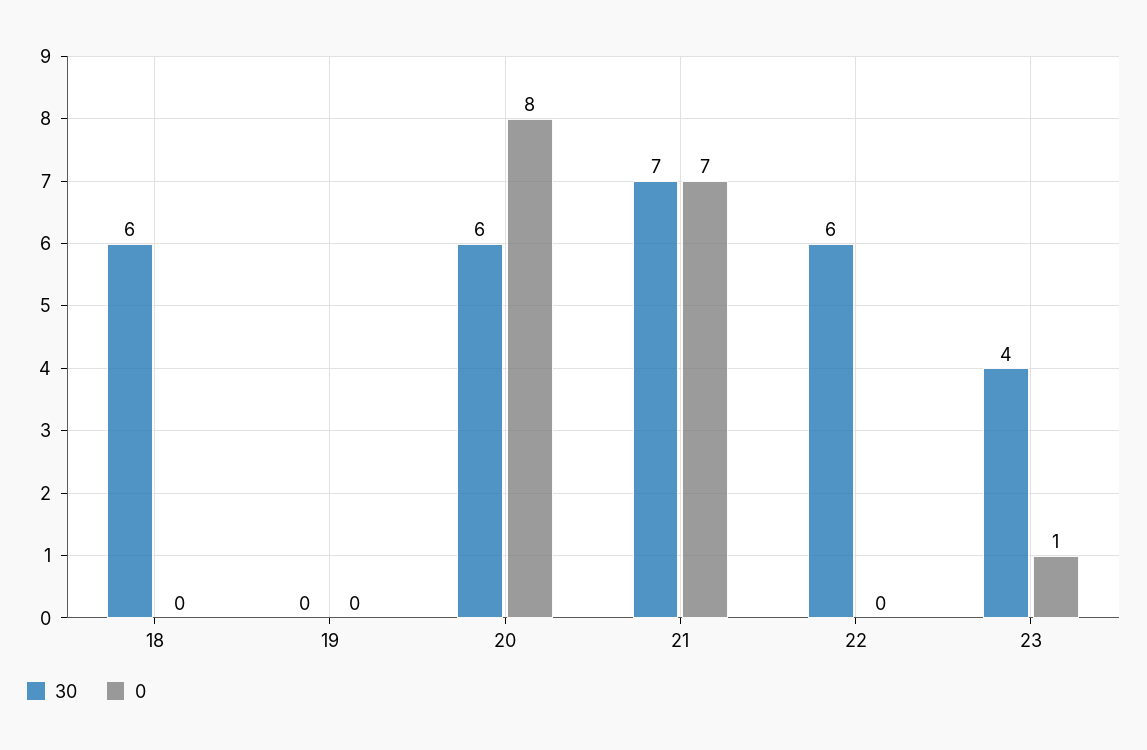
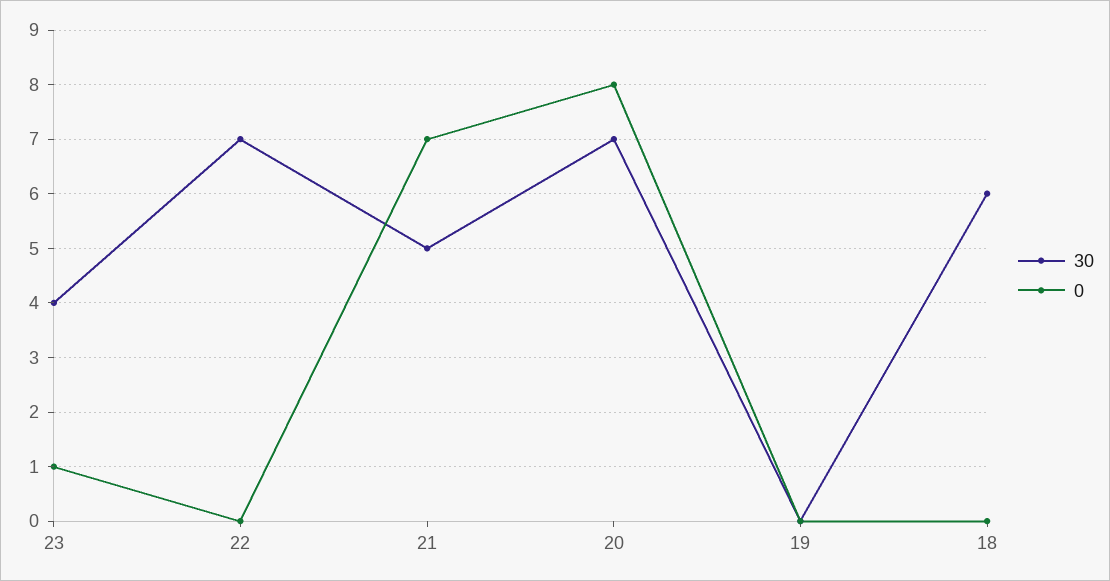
  {
    "30": {
      "18": 6,
      "19": 0,
-     "20": 6,
+     "20": 7,
-     "21": 7,
+     "21": 5,
-     "22": 6,
+     "22": 7,
      "23": 4
    },
    "0": {
      "18": 0,
      "19": 0,
      "20": 8,
      "21": 7,
      "22": 0,
      "23": 1
    }
  }

